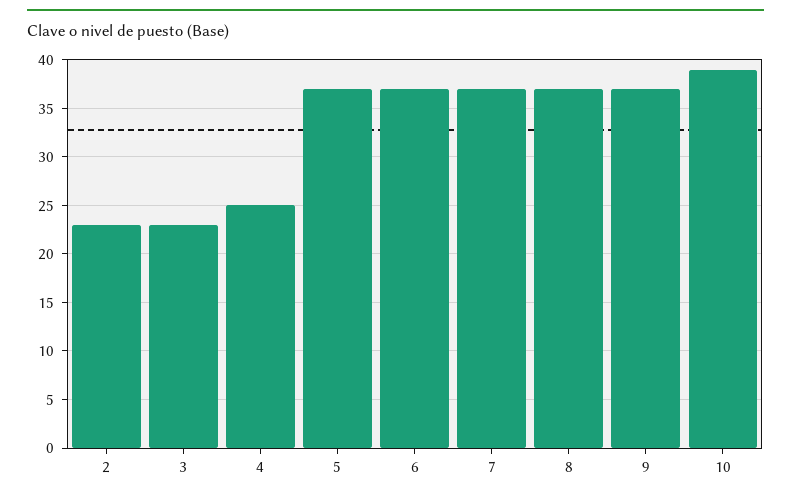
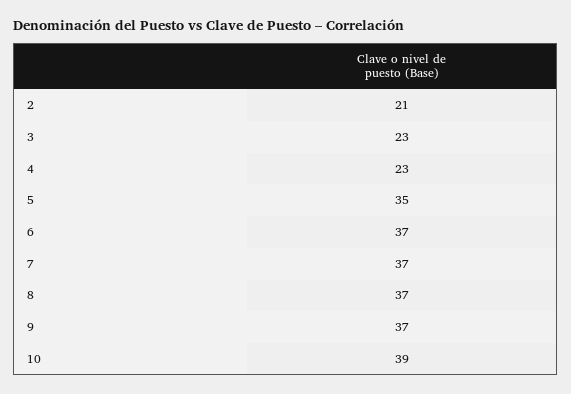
  {
-   "2": 23,
+   "2": 21,
    "3": 23,
-   "4": 25,
+   "4": 23,
-   "5": 37,
+   "5": 35,
    "6": 37,
    "7": 37,
    "8": 37,
    "9": 37,
    "10": 39
  }

